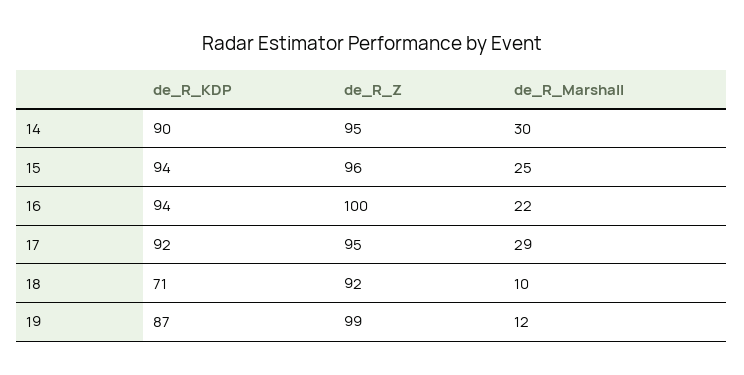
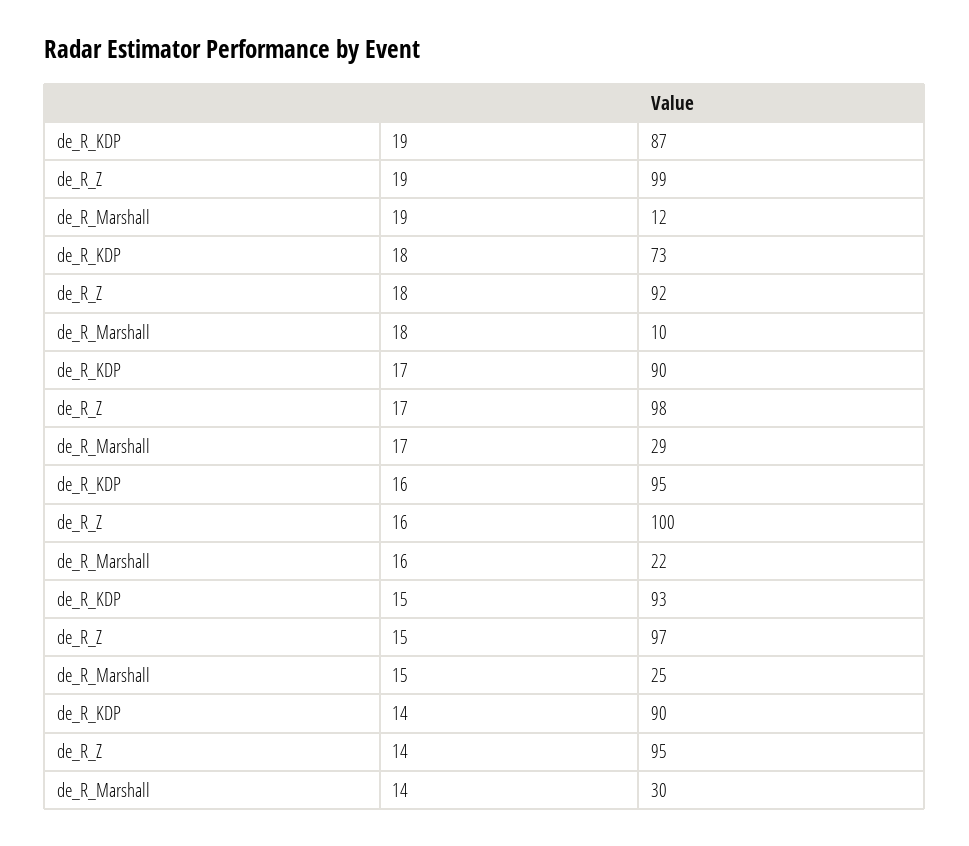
  {
    "de_R_KDP": {
      "14": 90,
-     "15": 94,
+     "15": 93,
-     "16": 94,
+     "16": 95,
-     "17": 92,
+     "17": 90,
-     "18": 71,
+     "18": 73,
      "19": 87
    },
    "de_R_Z": {
      "14": 95,
-     "15": 96,
+     "15": 97,
      "16": 100,
-     "17": 95,
+     "17": 98,
      "18": 92,
      "19": 99
    },
    "de_R_Marshall": {
      "14": 30,
      "15": 25,
      "16": 22,
      "17": 29,
      "18": 10,
      "19": 12
    }
  }

